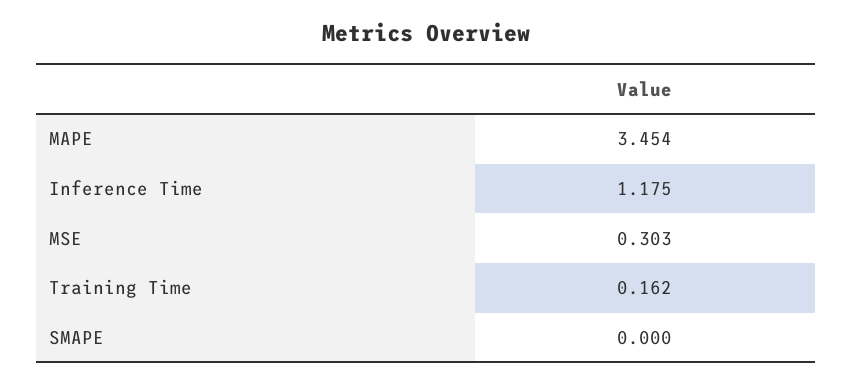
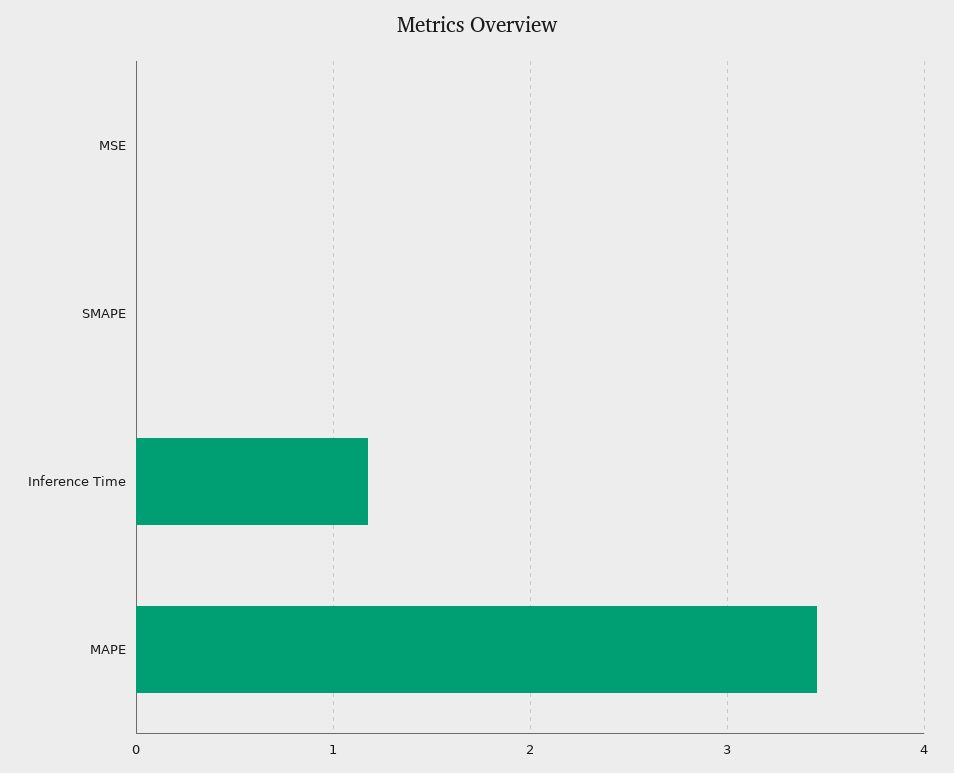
  {
    "MAPE": 3.454,
    "Inference Time": 1.175,
-   "MSE": 0.303,
+   "MSE": 0,
-   "Training Time": 0.162,
    "SMAPE": 0
  }

